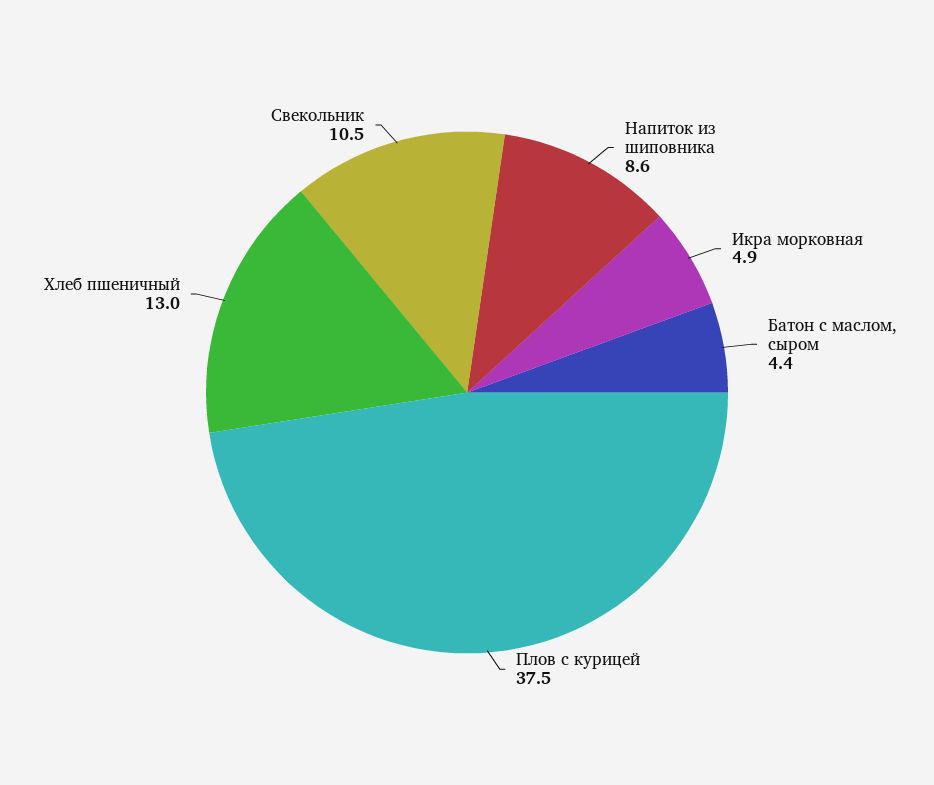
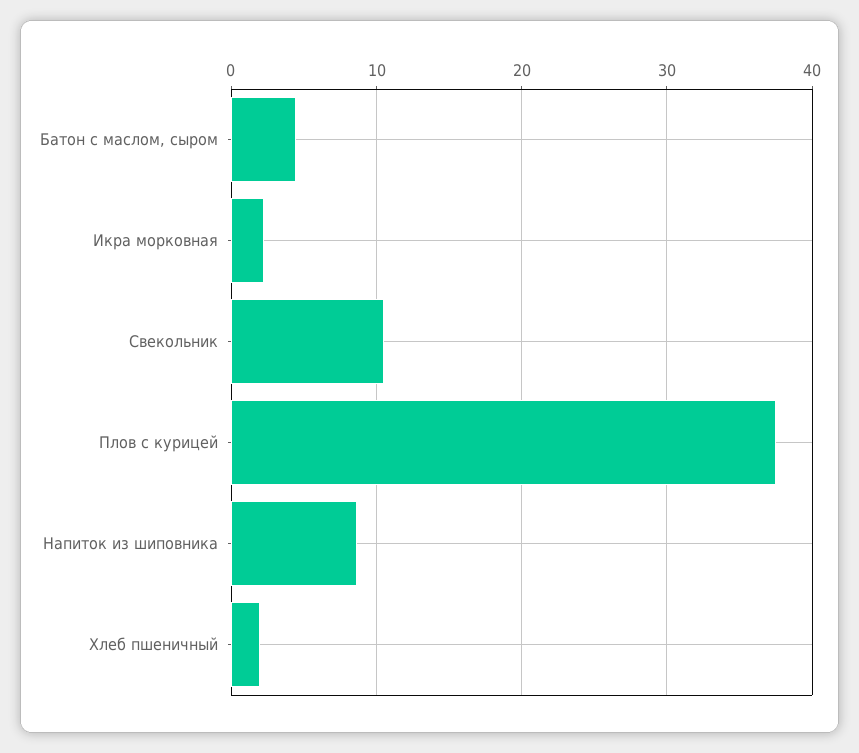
  {
    "Напиток из шиповника": 8.6,
-   "Икра морковная": 4.9,
+   "Икра морковная": 2,
    "Батон с маслом, сыром": 4.4,
    "Плов с курицей": 37.5,
-   "Хлеб пшеничный": 13,
+   "Хлеб пшеничный": 2,
    "Свекольник": 10.5
  }

